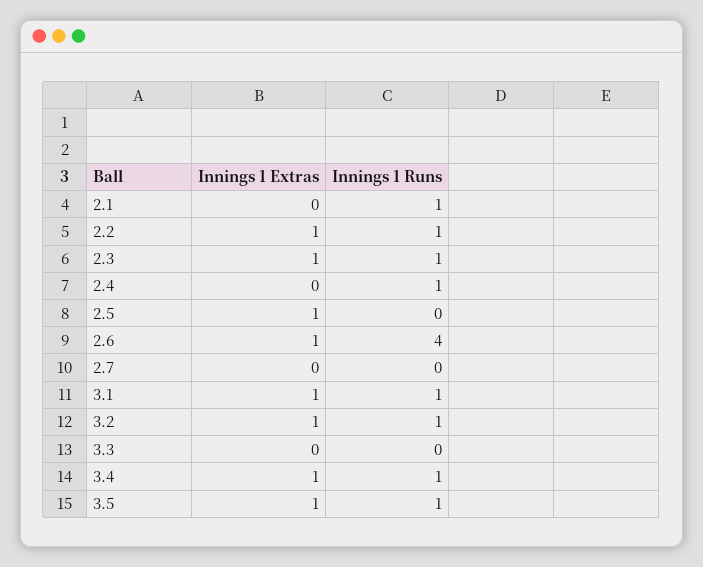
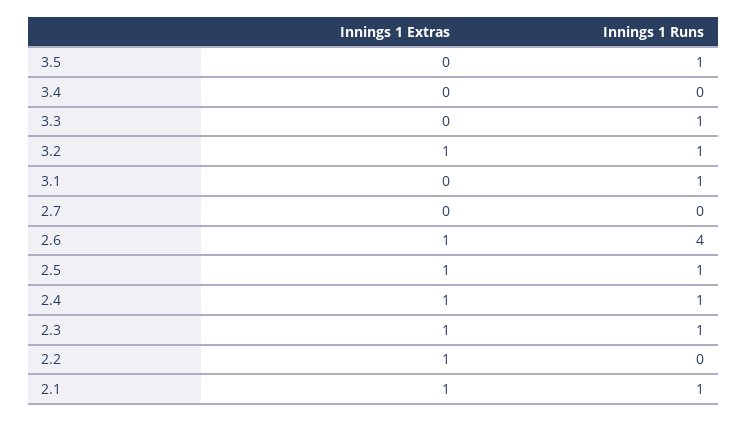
  {
    "Innings 1 Extras": {
-     "2.1": 0,
+     "2.1": 1,
      "2.2": 1,
      "2.3": 1,
-     "2.4": 0,
+     "2.4": 1,
      "2.5": 1,
      "2.6": 1,
      "2.7": 0,
-     "3.1": 1,
+     "3.1": 0,
      "3.2": 1,
      "3.3": 0,
-     "3.4": 1,
+     "3.4": 0,
-     "3.5": 1
+     "3.5": 0
    },
    "Innings 1 Runs": {
      "2.1": 1,
-     "2.2": 1,
+     "2.2": 0,
      "2.3": 1,
      "2.4": 1,
-     "2.5": 0,
+     "2.5": 1,
      "2.6": 4,
      "2.7": 0,
      "3.1": 1,
      "3.2": 1,
-     "3.3": 0,
+     "3.3": 1,
-     "3.4": 1,
+     "3.4": 0,
      "3.5": 1
    }
  }

